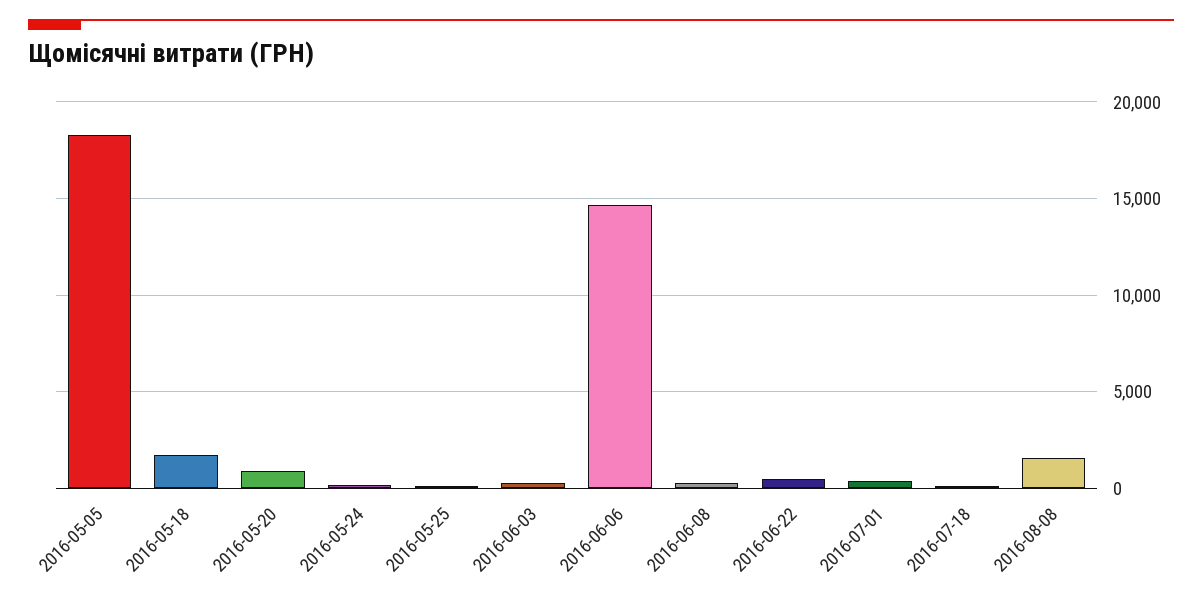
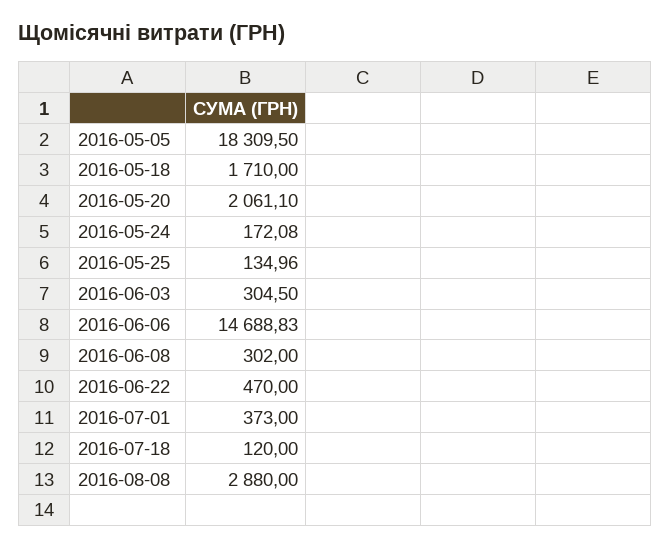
  {
    "2016-05-05": 18309.5,
    "2016-05-18": 1710,
-   "2016-05-20": 1000,
+   "2016-05-20": 2061.1,
    "2016-05-24": 172.08,
    "2016-05-25": 134.96,
    "2016-06-03": 304.5,
    "2016-06-06": 14688.83,
    "2016-06-08": 302,
    "2016-06-22": 470,
    "2016-07-01": 373,
    "2016-07-18": 120,
-   "2016-08-08": 1500
+   "2016-08-08": 2880
  }

